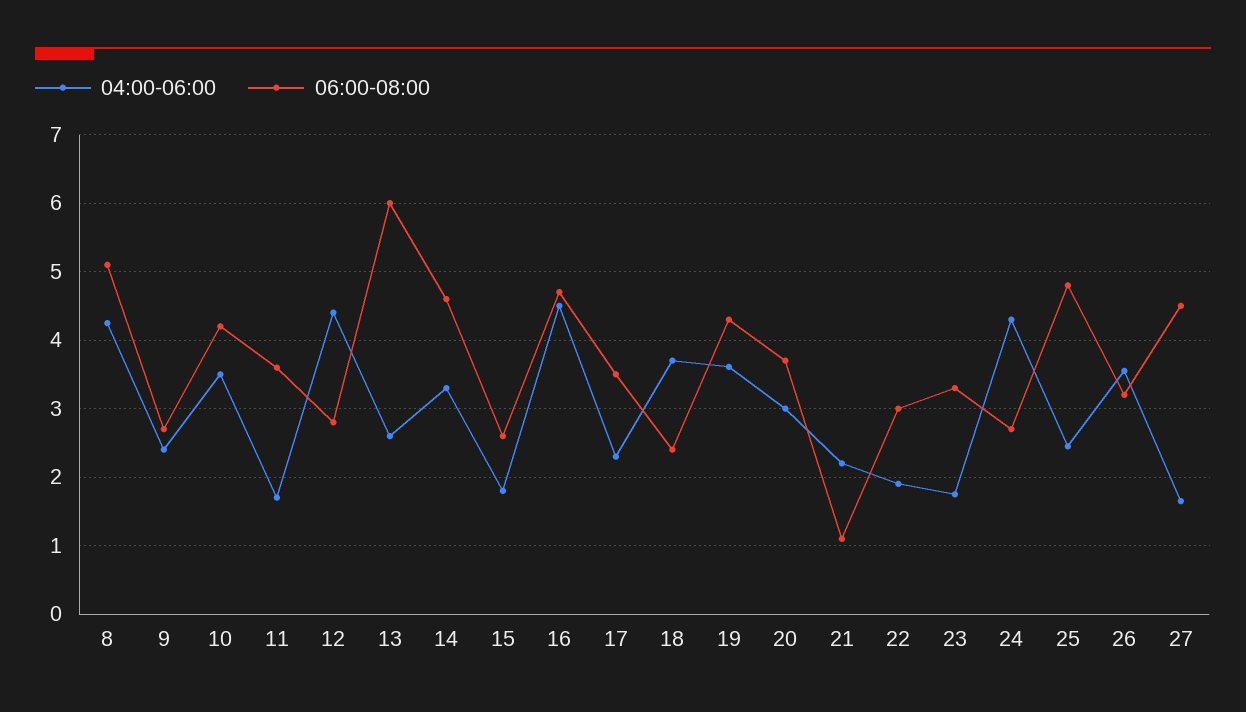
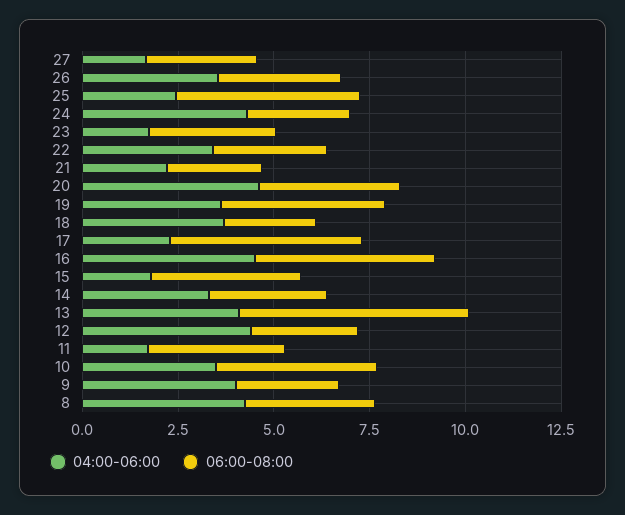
  {
    "04:00-06:00": {
      "8": 4.3,
-     "9": 2.4,
+     "9": 4,
      "10": 3.5,
      "11": 1.7,
      "12": 4.4,
-     "13": 2.6,
+     "13": 4,
      "14": 3.3,
      "15": 1.8,
      "16": 4.5,
      "17": 2.3,
      "18": 3.7,
      "19": 3.6,
-     "20": 3,
+     "20": 4.5,
      "21": 2.2,
-     "22": 1.9,
+     "22": 3.5,
      "23": 1.8,
      "24": 4.3,
      "25": 2.5,
      "26": 3.6,
      "27": 1.7
    },
    "06:00-08:00": {
-     "8": 5.1,
+     "8": 3.5,
      "9": 2.7,
      "10": 4.2,
      "11": 3.6,
      "12": 2.8,
      "13": 6,
-     "14": 4.6,
+     "14": 3,
-     "15": 2.6,
+     "15": 4,
      "16": 4.7,
-     "17": 3.5,
+     "17": 5,
      "18": 2.4,
      "19": 4.3,
      "20": 3.7,
-     "21": 1.1,
+     "21": 2.5,
      "22": 3,
      "23": 3.3,
      "24": 2.7,
      "25": 4.8,
      "26": 3.2,
-     "27": 4.5
+     "27": 3
    }
  }

